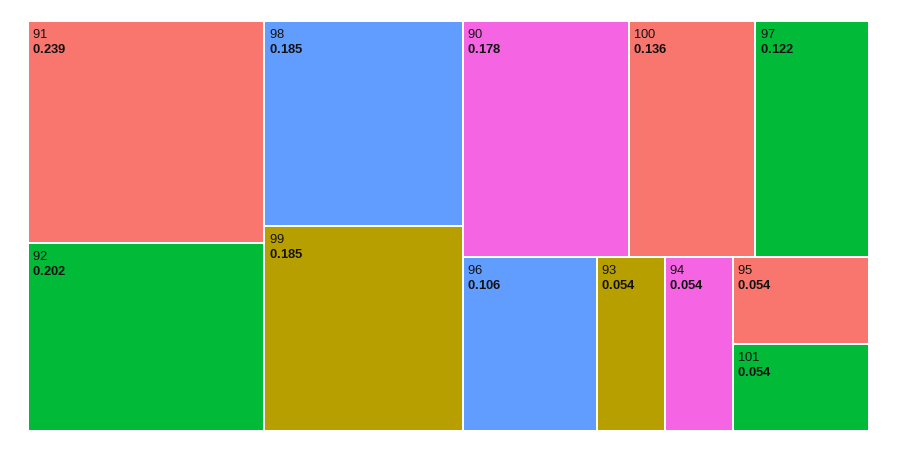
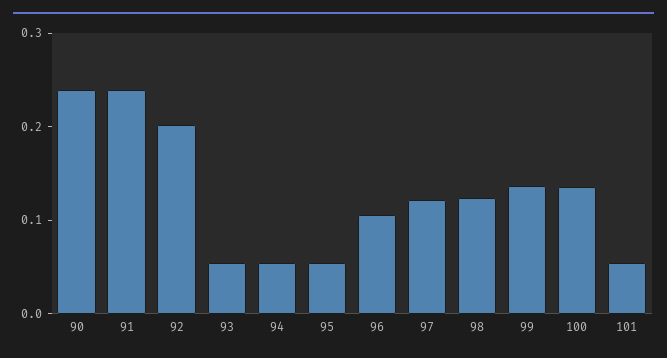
  {
    "91": 0.239,
    "92": 0.202,
-   "98": 0.185,
+   "98": 0.12,
-   "99": 0.185,
+   "99": 0.14,
-   "90": 0.178,
+   "90": 0.24,
    "100": 0.136,
    "97": 0.122,
    "96": 0.106,
    "93": 0.054,
    "94": 0.054,
    "95": 0.054,
    "101": 0.054
  }

